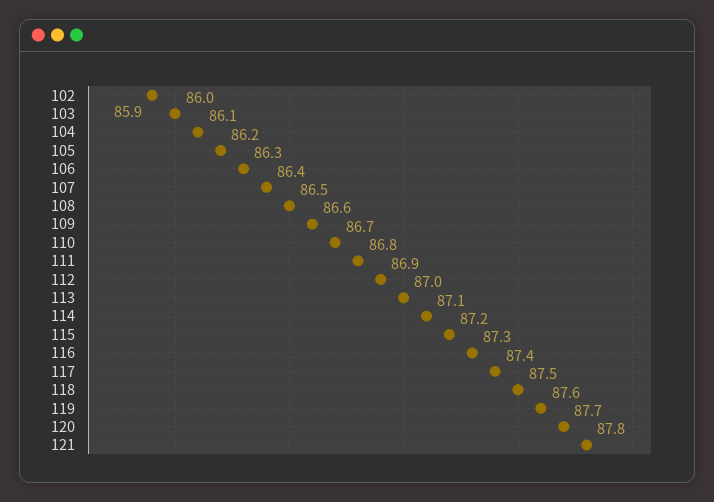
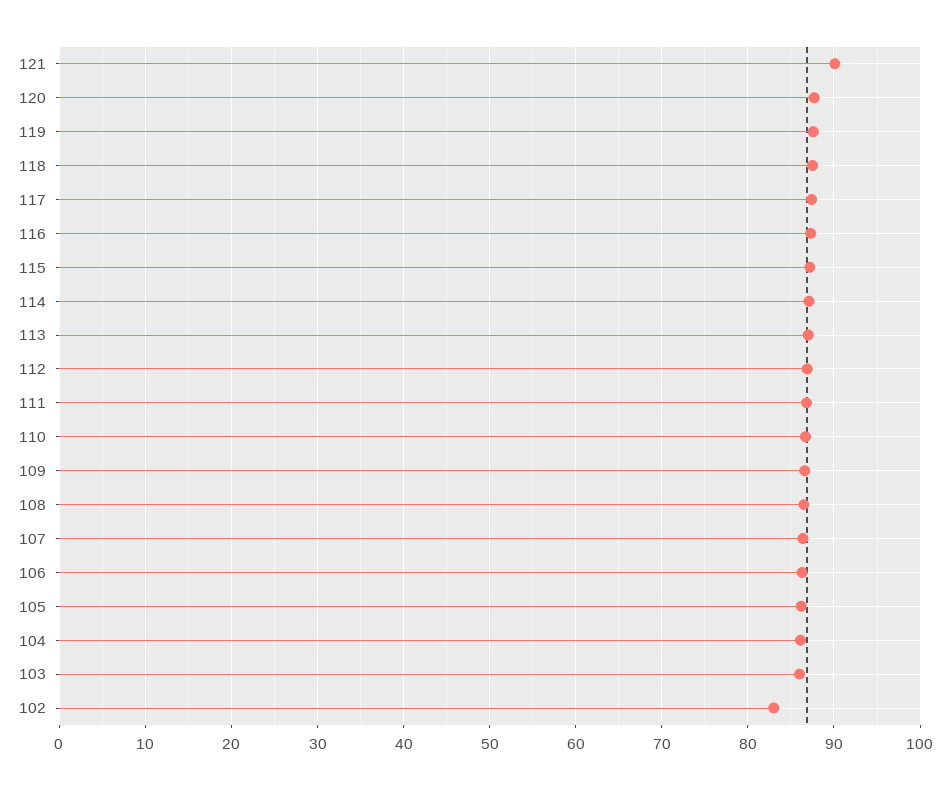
  {
-   "102": 85.9,
+   "102": 83,
    "103": 86,
    "104": 86.1,
    "105": 86.2,
    "106": 86.3,
    "107": 86.4,
    "108": 86.5,
    "109": 86.6,
    "110": 86.7,
    "111": 86.8,
    "112": 86.9,
    "113": 87,
    "114": 87.1,
    "115": 87.2,
    "116": 87.3,
    "117": 87.4,
    "118": 87.5,
    "119": 87.6,
    "120": 87.7,
-   "121": 87.8
+   "121": 90
  }

